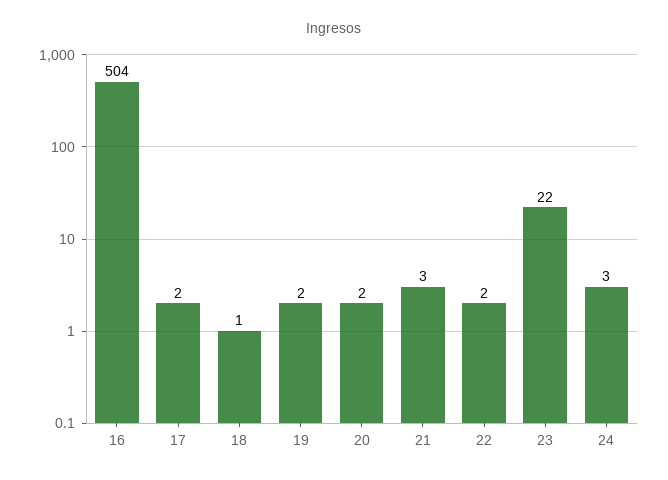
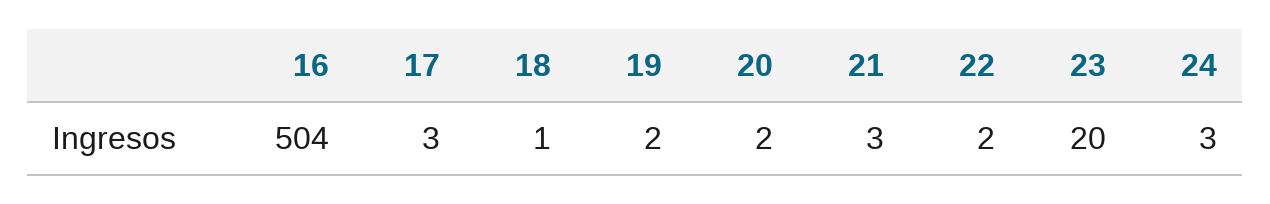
  {
    "16": 504,
-   "17": 2,
+   "17": 3,
    "18": 1,
    "19": 2,
    "20": 2,
    "21": 3,
    "22": 2,
-   "23": 22,
+   "23": 20,
    "24": 3
  }

